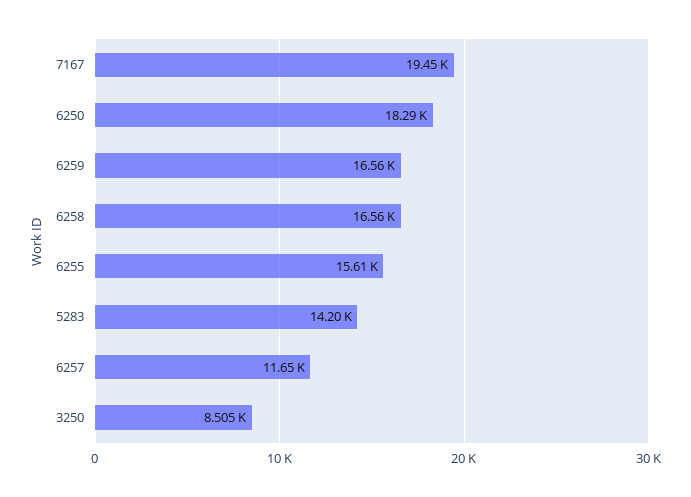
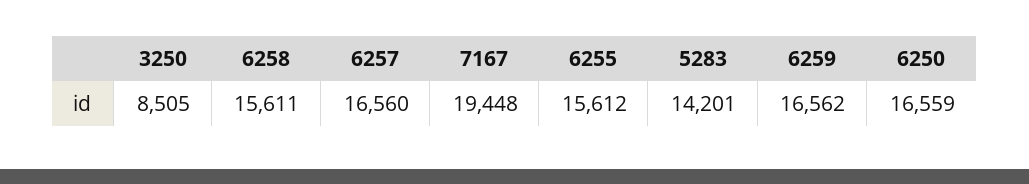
  {
    "7167": 19448,
-   "6250": 18290,
+   "6250": 16559,
    "6259": 16562,
-   "6258": 16560,
+   "6258": 15611,
    "6255": 15612,
    "5283": 14201,
-   "6257": 11650,
+   "6257": 16560,
    "3250": 8505
  }

